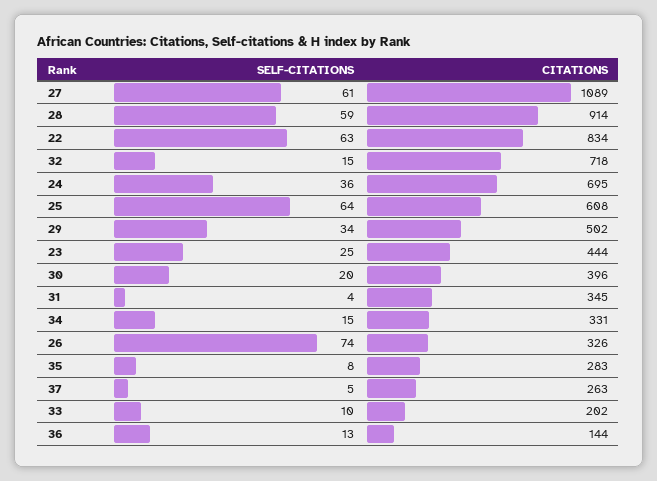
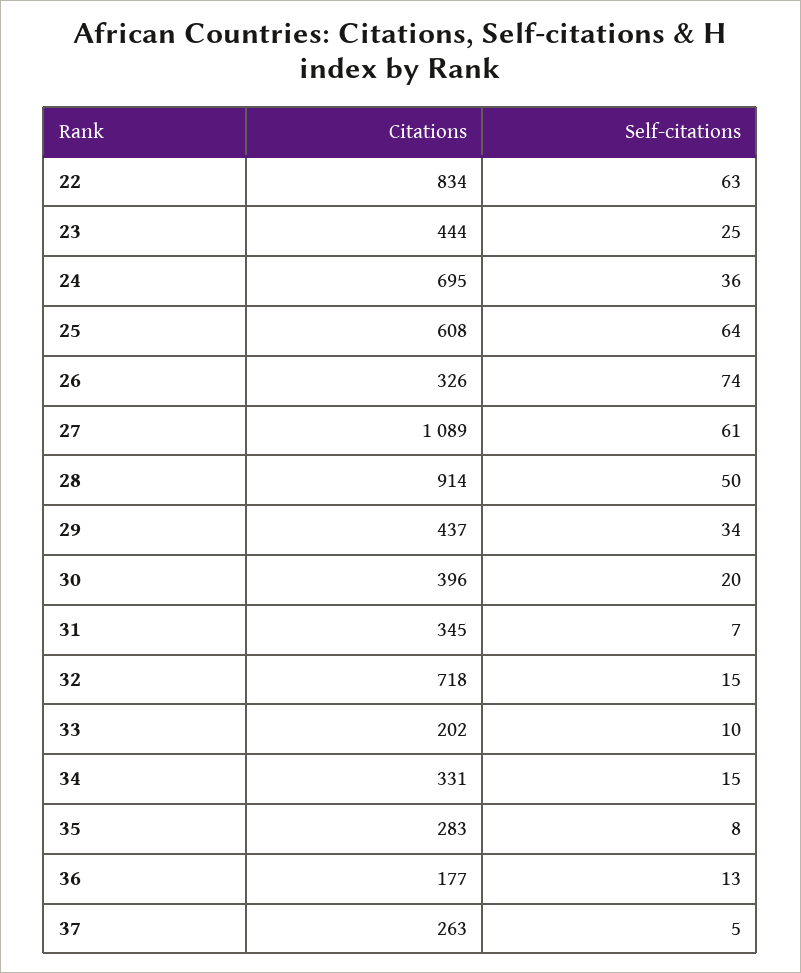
  {
    "SELF-CITATIONS": {
      "27": 61,
-     "28": 59,
+     "28": 50,
      "22": 63,
      "32": 15,
      "24": 36,
      "25": 64,
      "29": 34,
      "23": 25,
      "30": 20,
-     "31": 4,
+     "31": 7,
      "34": 15,
      "26": 74,
      "35": 8,
      "37": 5,
      "33": 10,
      "36": 13
    },
    "CITATIONS": {
      "27": 1089,
      "28": 914,
      "22": 834,
      "32": 718,
      "24": 695,
      "25": 608,
-     "29": 502,
+     "29": 437,
      "23": 444,
      "30": 396,
      "31": 345,
      "34": 331,
      "26": 326,
      "35": 283,
      "37": 263,
      "33": 202,
-     "36": 144
+     "36": 177
    }
  }

